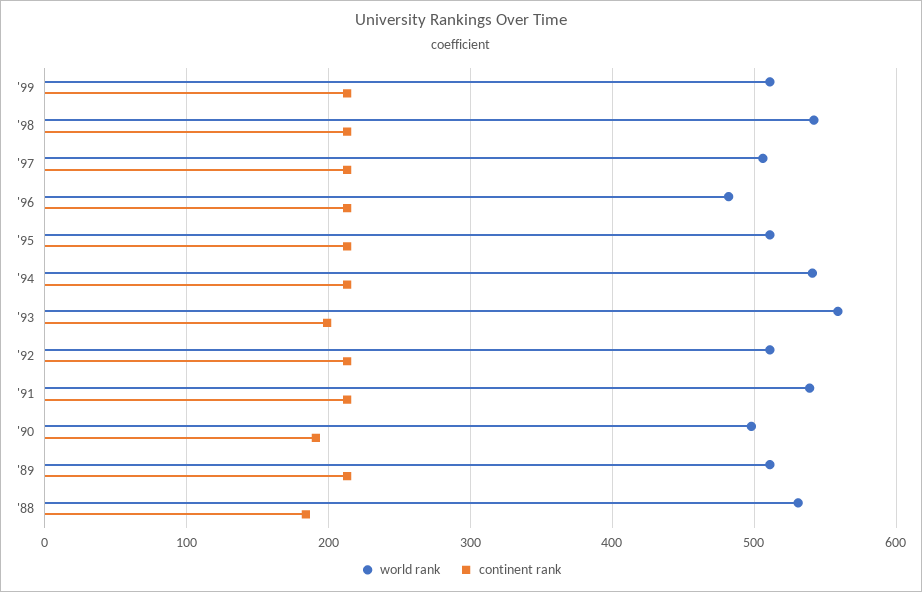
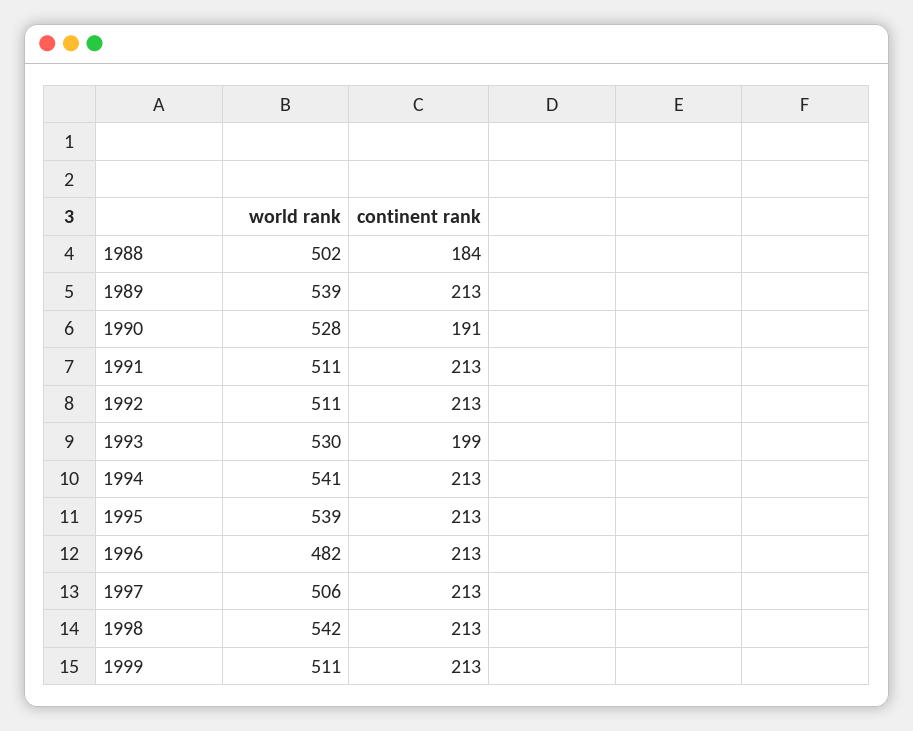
  {
    "world rank": {
      "'99": 511,
      "'98": 542,
      "'97": 506,
      "'96": 482,
-     "'95": 510,
+     "'95": 539,
      "'94": 541,
-     "'93": 560,
+     "'93": 530,
      "'92": 511,
-     "'91": 540,
+     "'91": 511,
-     "'90": 500,
+     "'90": 528,
-     "'89": 510,
+     "'89": 539,
-     "'88": 530
+     "'88": 502
    },
    "continent rank": {
      "'99": 213,
      "'98": 213,
      "'97": 213,
      "'96": 213,
      "'95": 213,
      "'94": 213,
      "'93": 199,
      "'92": 213,
      "'91": 213,
      "'90": 191,
      "'89": 213,
      "'88": 184
    }
  }

